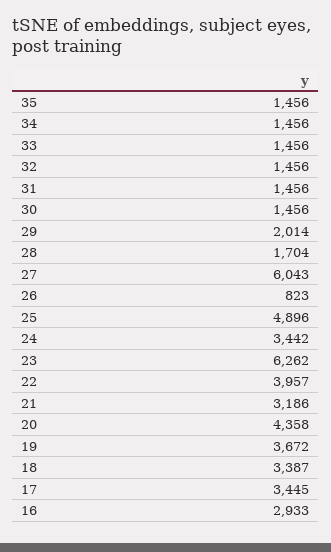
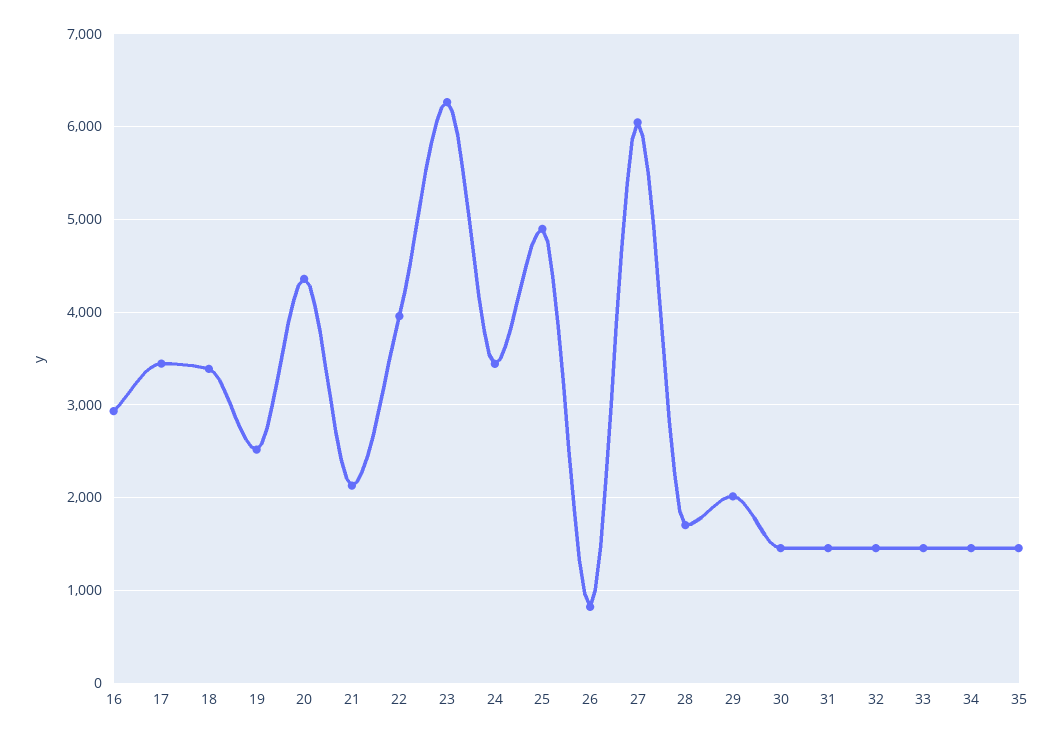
  {
    "35": 1456,
    "34": 1456,
    "33": 1456,
    "32": 1456,
    "31": 1456,
    "30": 1456,
    "29": 2014,
    "28": 1704,
    "27": 6043,
    "26": 823,
    "25": 4896,
    "24": 3442,
    "23": 6262,
    "22": 3957,
-   "21": 3186,
+   "21": 2100,
    "20": 4358,
-   "19": 3672,
+   "19": 2500,
    "18": 3387,
    "17": 3445,
    "16": 2933
  }

